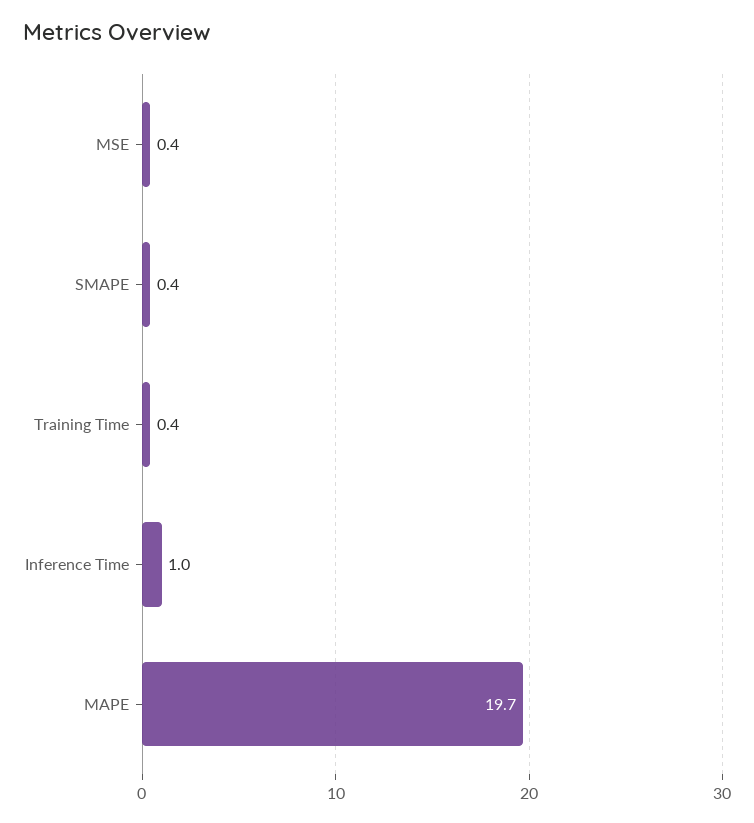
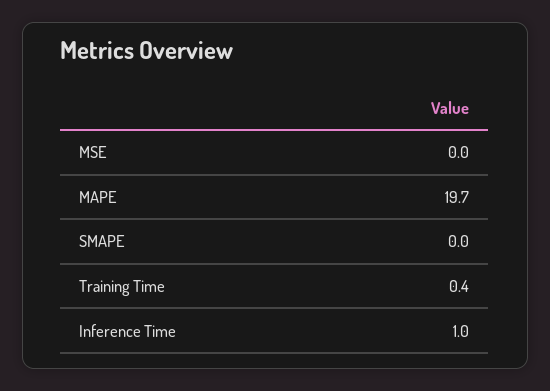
  {
-   "MSE": 0.4,
+   "MSE": 0,
-   "SMAPE": 0.4,
+   "SMAPE": 0,
    "Training Time": 0.4,
    "Inference Time": 1,
    "MAPE": 19.7
  }

